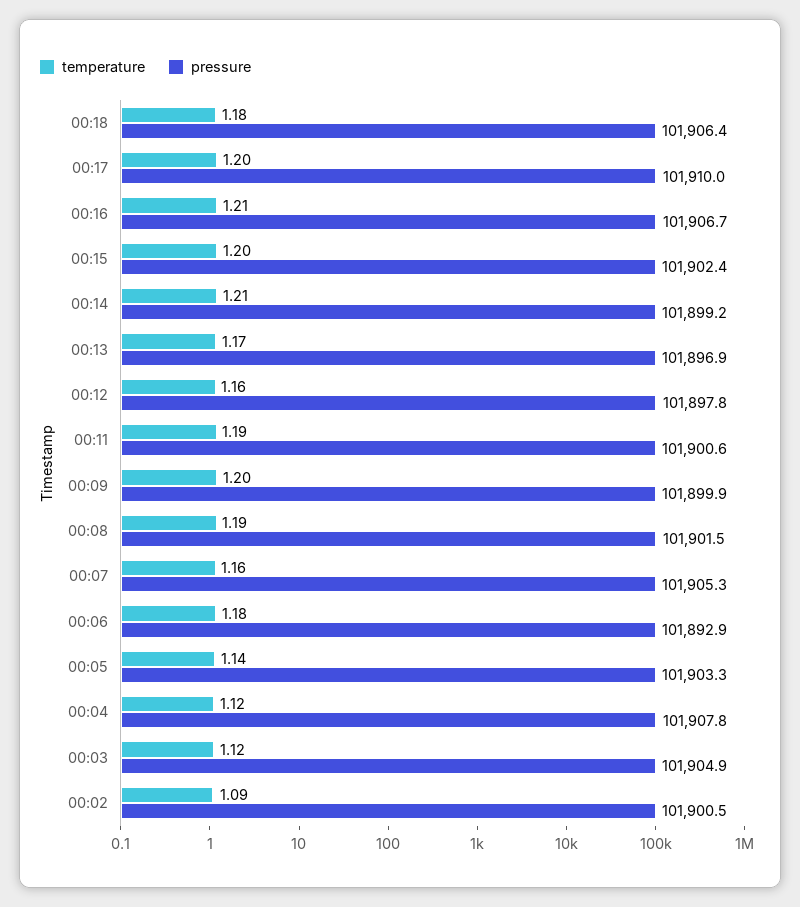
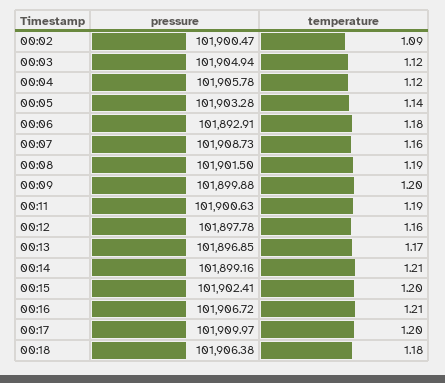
  {
    "temperature": {
      "00:18": 1.18,
      "00:17": 1.2,
      "00:16": 1.21,
      "00:15": 1.2,
      "00:14": 1.21,
      "00:13": 1.17,
      "00:12": 1.16,
      "00:11": 1.19,
      "00:09": 1.2,
      "00:08": 1.19,
      "00:07": 1.16,
      "00:06": 1.18,
      "00:05": 1.14,
      "00:04": 1.12,
      "00:03": 1.12,
      "00:02": 1.09
    },
    "pressure": {
      "00:18": 101906.38,
      "00:17": 101909.97,
      "00:16": 101906.72,
      "00:15": 101902.41,
      "00:14": 101899.16,
      "00:13": 101896.85,
      "00:12": 101897.78,
      "00:11": 101900.63,
      "00:09": 101899.88,
      "00:08": 101901.5,
-     "00:07": 101905.3,
+     "00:07": 101908.73,
      "00:06": 101892.91,
      "00:05": 101903.28,
-     "00:04": 101907.8,
+     "00:04": 101905.78,
      "00:03": 101904.94,
      "00:02": 101900.47
    }
  }

